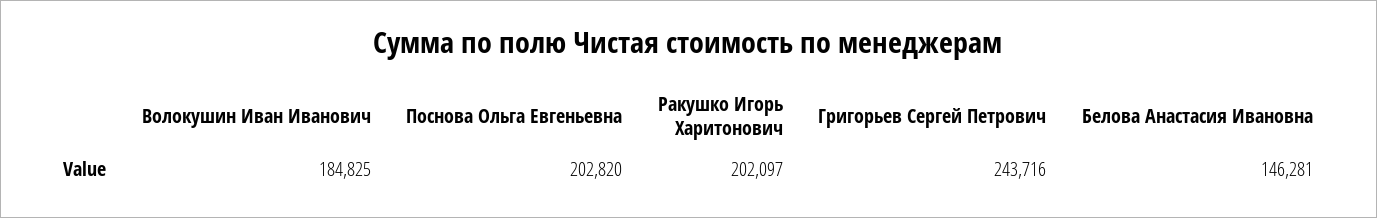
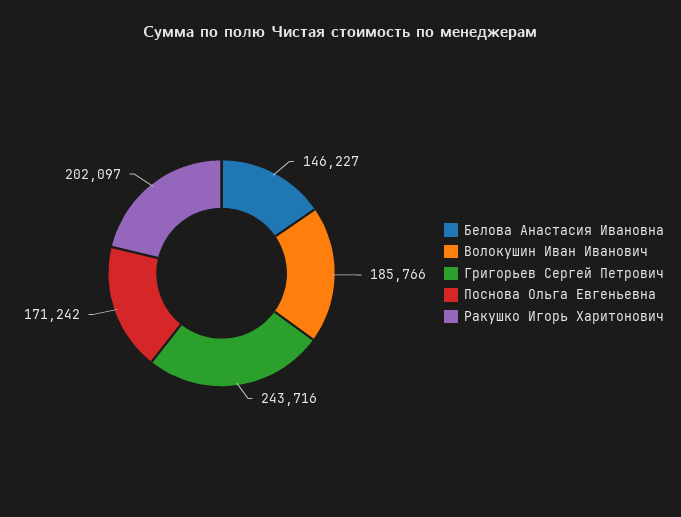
  {
-   "Волокушин Иван Иванович": 184825,
+   "Волокушин Иван Иванович": 185766,
-   "Поснова Ольга Евгеньевна": 202820,
+   "Поснова Ольга Евгеньевна": 171242,
    "Ракушко Игорь Харитонович": 202097,
    "Григорьев Сергей Петрович": 243716,
-   "Белова Анастасия Ивановна": 146281
+   "Белова Анастасия Ивановна": 146227
  }

